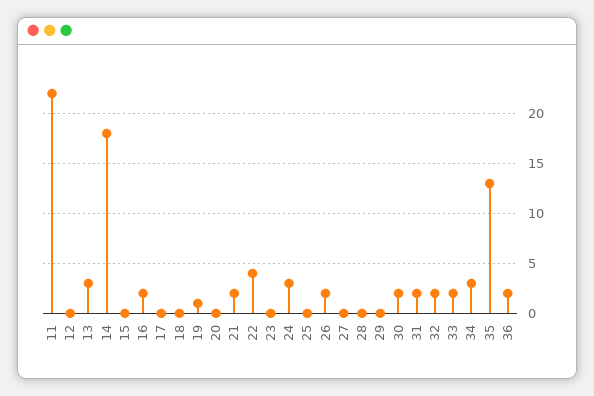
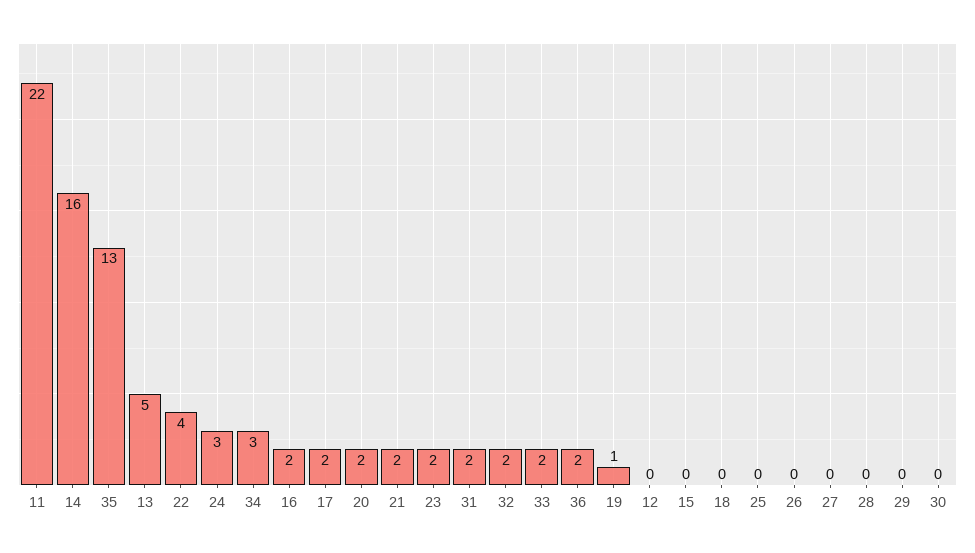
  {
    "11": 22,
    "12": 0,
-   "13": 3,
+   "13": 5,
-   "14": 18,
+   "14": 16,
    "15": 0,
    "16": 2,
-   "17": 0,
+   "17": 2,
    "18": 0,
    "19": 1,
-   "20": 0,
+   "20": 2,
    "21": 2,
    "22": 4,
-   "23": 0,
+   "23": 2,
    "24": 3,
    "25": 0,
-   "26": 2,
+   "26": 0,
    "27": 0,
    "28": 0,
    "29": 0,
-   "30": 2,
+   "30": 0,
    "31": 2,
    "32": 2,
    "33": 2,
    "34": 3,
    "35": 13,
    "36": 2
  }

